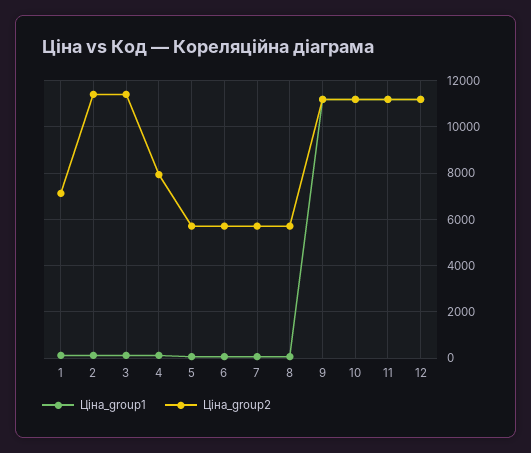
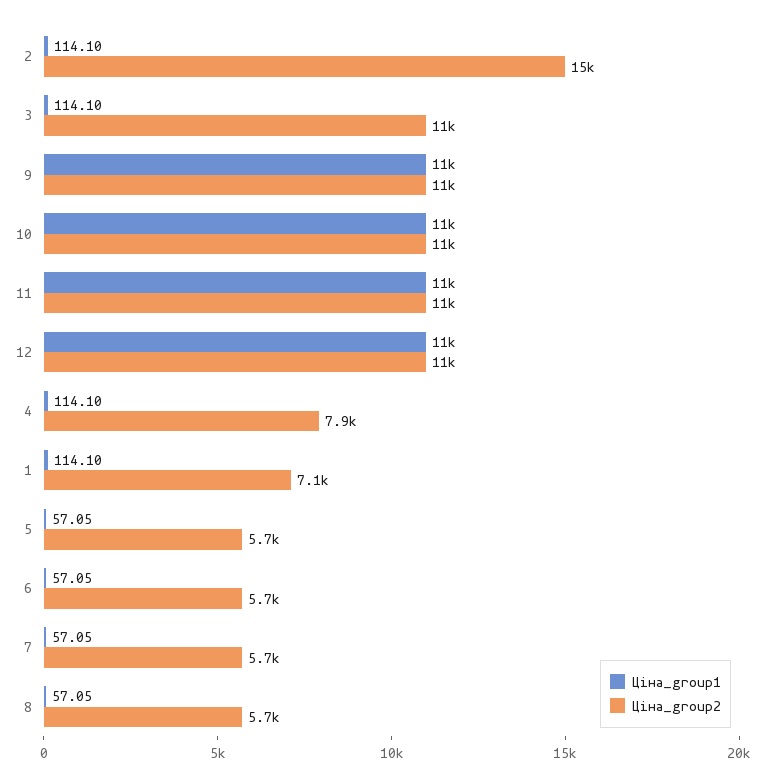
  {
    "Ціна_group1": {
      "1": 114.1,
      "2": 114.1,
      "3": 114.1,
      "4": 114.1,
      "5": 57.05,
      "6": 57.05,
      "7": 57.05,
      "8": 57.05,
      "9": 11000,
      "10": 11000,
      "11": 11000,
      "12": 11000
    },
    "Ціна_group2": {
      "1": 7100,
-     "2": 11500,
+     "2": 15000,
      "3": 11000,
      "4": 7900,
      "5": 5700,
      "6": 5700,
      "7": 5700,
      "8": 5700,
      "9": 11000,
      "10": 11000,
      "11": 11000,
      "12": 11000
    }
  }

